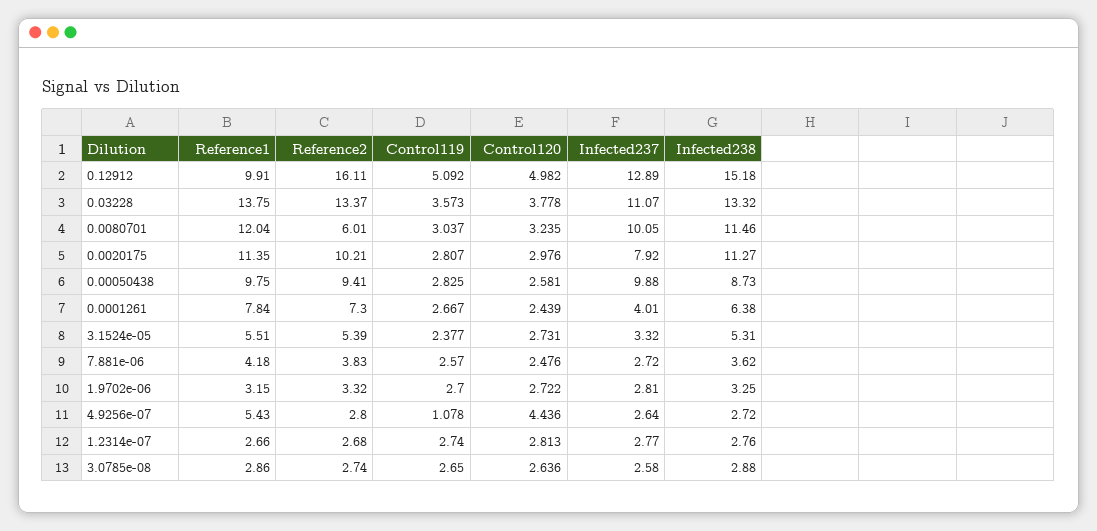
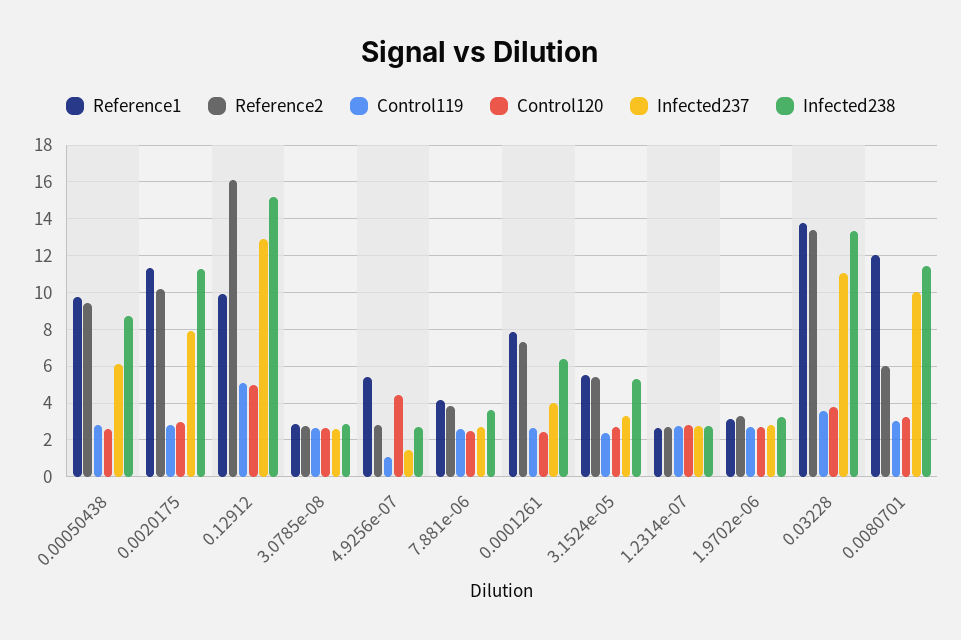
  {
    "Reference1": {
      "0.12912": 9.91,
      "0.03228": 13.75,
      "0.0080701": 12.04,
      "0.0020175": 11.35,
      "0.00050438": 9.75,
      "0.0001261": 7.84,
      "3.1524e-05": 5.51,
      "7.881e-06": 4.18,
      "1.9702e-06": 3.15,
      "4.9256e-07": 5.43,
      "1.2314e-07": 2.66,
      "3.0785e-08": 2.86
    },
    "Reference2": {
      "0.12912": 16.11,
      "0.03228": 13.37,
      "0.0080701": 6.01,
      "0.0020175": 10.21,
      "0.00050438": 9.41,
      "0.0001261": 7.3,
      "3.1524e-05": 5.39,
      "7.881e-06": 3.83,
      "1.9702e-06": 3.32,
      "4.9256e-07": 2.8,
      "1.2314e-07": 2.68,
      "3.0785e-08": 2.74
    },
    "Control119": {
      "0.12912": 5.092,
      "0.03228": 3.573,
      "0.0080701": 3.037,
      "0.0020175": 2.807,
      "0.00050438": 2.825,
      "0.0001261": 2.667,
      "3.1524e-05": 2.377,
      "7.881e-06": 2.57,
      "1.9702e-06": 2.7,
      "4.9256e-07": 1.078,
      "1.2314e-07": 2.74,
      "3.0785e-08": 2.65
    },
    "Control120": {
      "0.12912": 4.982,
      "0.03228": 3.778,
      "0.0080701": 3.235,
      "0.0020175": 2.976,
      "0.00050438": 2.581,
      "0.0001261": 2.439,
      "3.1524e-05": 2.731,
      "7.881e-06": 2.476,
      "1.9702e-06": 2.722,
      "4.9256e-07": 4.436,
      "1.2314e-07": 2.813,
      "3.0785e-08": 2.636
    },
    "Infected237": {
      "0.12912": 12.89,
      "0.03228": 11.07,
      "0.0080701": 10.05,
      "0.0020175": 7.92,
-     "0.00050438": 9.88,
+     "0.00050438": 6,
      "0.0001261": 4.01,
      "3.1524e-05": 3.32,
      "7.881e-06": 2.72,
      "1.9702e-06": 2.81,
-     "4.9256e-07": 2.64,
+     "4.9256e-07": 1.5,
      "1.2314e-07": 2.77,
      "3.0785e-08": 2.58
    },
    "Infected238": {
      "0.12912": 15.18,
      "0.03228": 13.32,
      "0.0080701": 11.46,
      "0.0020175": 11.27,
      "0.00050438": 8.73,
      "0.0001261": 6.38,
      "3.1524e-05": 5.31,
      "7.881e-06": 3.62,
      "1.9702e-06": 3.25,
      "4.9256e-07": 2.72,
      "1.2314e-07": 2.76,
      "3.0785e-08": 2.88
    }
  }

